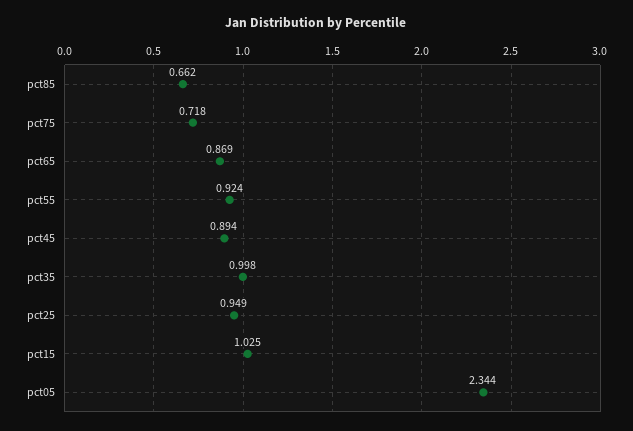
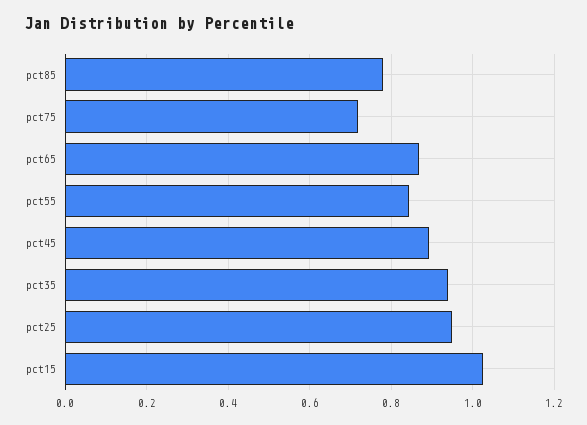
  {
-   "pct85": 0.662,
+   "pct85": 0.78,
    "pct75": 0.718,
    "pct65": 0.869,
-   "pct55": 0.924,
+   "pct55": 0.84,
    "pct45": 0.894,
-   "pct35": 0.998,
+   "pct35": 0.94,
    "pct25": 0.949,
-   "pct15": 1.025,
+   "pct15": 1.025
-   "pct05": 2.344
  }

